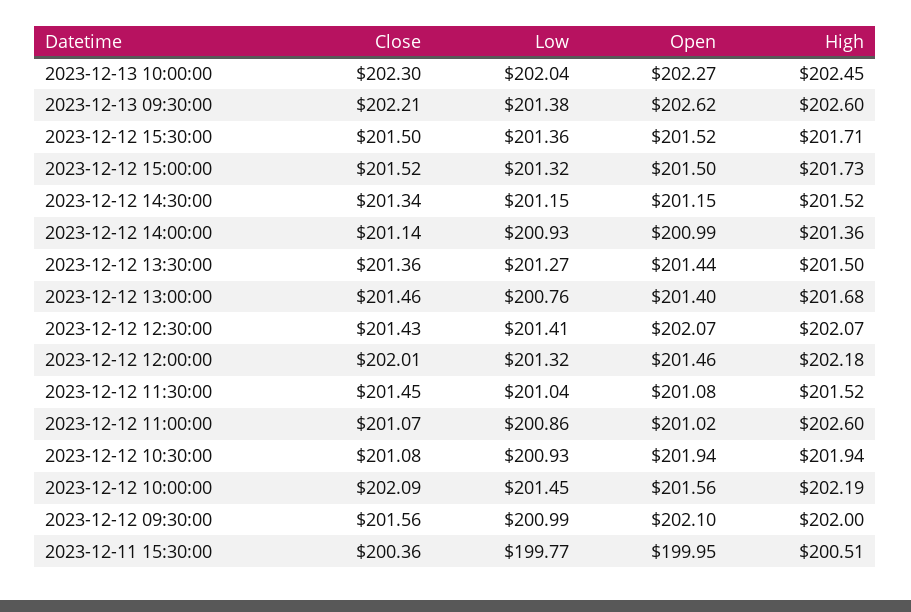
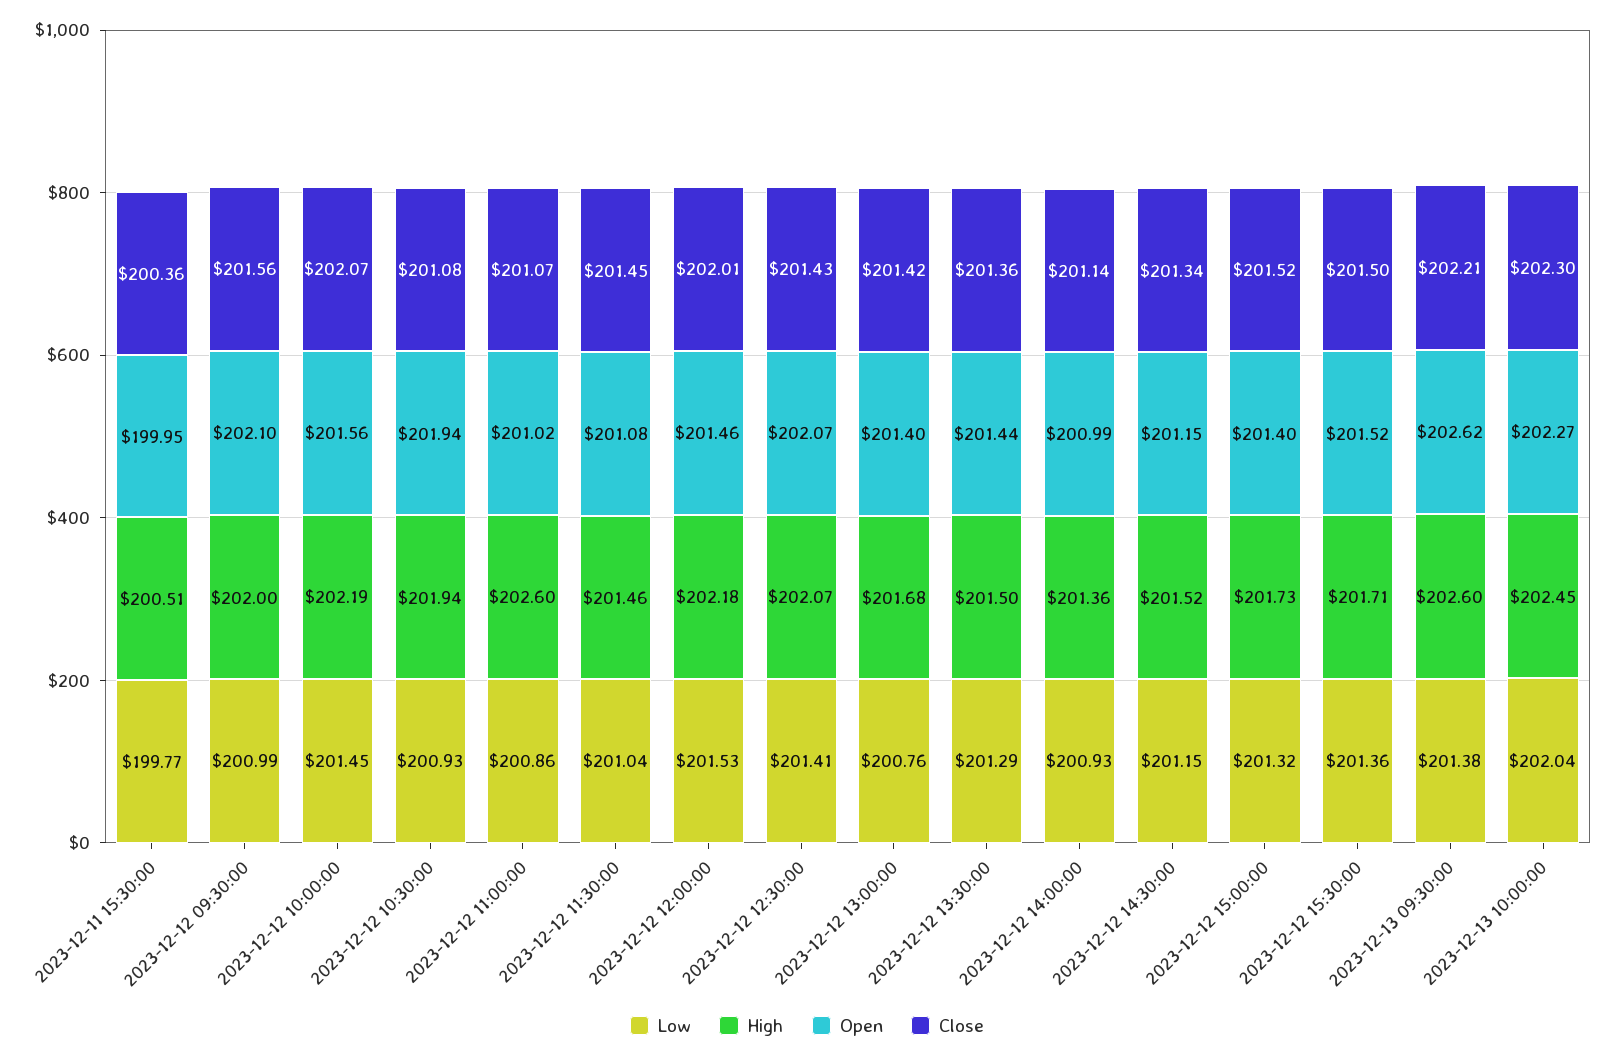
  {
    "Close": {
      "2023-12-13 10:00:00": 202.3,
      "2023-12-13 09:30:00": 202.21,
      "2023-12-12 15:30:00": 201.5,
      "2023-12-12 15:00:00": 201.52,
      "2023-12-12 14:30:00": 201.34,
      "2023-12-12 14:00:00": 201.14,
      "2023-12-12 13:30:00": 201.36,
-     "2023-12-12 13:00:00": 201.46,
+     "2023-12-12 13:00:00": 201.42,
      "2023-12-12 12:30:00": 201.43,
      "2023-12-12 12:00:00": 202.01,
      "2023-12-12 11:30:00": 201.45,
      "2023-12-12 11:00:00": 201.07,
      "2023-12-12 10:30:00": 201.08,
-     "2023-12-12 10:00:00": 202.09,
+     "2023-12-12 10:00:00": 202.07,
      "2023-12-12 09:30:00": 201.56,
      "2023-12-11 15:30:00": 200.36
    },
    "Low": {
      "2023-12-13 10:00:00": 202.04,
      "2023-12-13 09:30:00": 201.38,
      "2023-12-12 15:30:00": 201.36,
      "2023-12-12 15:00:00": 201.32,
      "2023-12-12 14:30:00": 201.15,
      "2023-12-12 14:00:00": 200.93,
-     "2023-12-12 13:30:00": 201.27,
+     "2023-12-12 13:30:00": 201.29,
      "2023-12-12 13:00:00": 200.76,
      "2023-12-12 12:30:00": 201.41,
-     "2023-12-12 12:00:00": 201.32,
+     "2023-12-12 12:00:00": 201.53,
      "2023-12-12 11:30:00": 201.04,
      "2023-12-12 11:00:00": 200.86,
      "2023-12-12 10:30:00": 200.93,
      "2023-12-12 10:00:00": 201.45,
      "2023-12-12 09:30:00": 200.99,
      "2023-12-11 15:30:00": 199.77
    },
    "Open": {
      "2023-12-13 10:00:00": 202.27,
      "2023-12-13 09:30:00": 202.62,
      "2023-12-12 15:30:00": 201.52,
-     "2023-12-12 15:00:00": 201.5,
+     "2023-12-12 15:00:00": 201.4,
      "2023-12-12 14:30:00": 201.15,
      "2023-12-12 14:00:00": 200.99,
      "2023-12-12 13:30:00": 201.44,
      "2023-12-12 13:00:00": 201.4,
      "2023-12-12 12:30:00": 202.07,
      "2023-12-12 12:00:00": 201.46,
      "2023-12-12 11:30:00": 201.08,
      "2023-12-12 11:00:00": 201.02,
      "2023-12-12 10:30:00": 201.94,
      "2023-12-12 10:00:00": 201.56,
      "2023-12-12 09:30:00": 202.1,
      "2023-12-11 15:30:00": 199.95
    },
    "High": {
      "2023-12-13 10:00:00": 202.45,
      "2023-12-13 09:30:00": 202.6,
      "2023-12-12 15:30:00": 201.71,
      "2023-12-12 15:00:00": 201.73,
      "2023-12-12 14:30:00": 201.52,
      "2023-12-12 14:00:00": 201.36,
      "2023-12-12 13:30:00": 201.5,
      "2023-12-12 13:00:00": 201.68,
      "2023-12-12 12:30:00": 202.07,
      "2023-12-12 12:00:00": 202.18,
-     "2023-12-12 11:30:00": 201.52,
+     "2023-12-12 11:30:00": 201.46,
      "2023-12-12 11:00:00": 202.6,
      "2023-12-12 10:30:00": 201.94,
      "2023-12-12 10:00:00": 202.19,
      "2023-12-12 09:30:00": 202,
      "2023-12-11 15:30:00": 200.51
    }
  }

